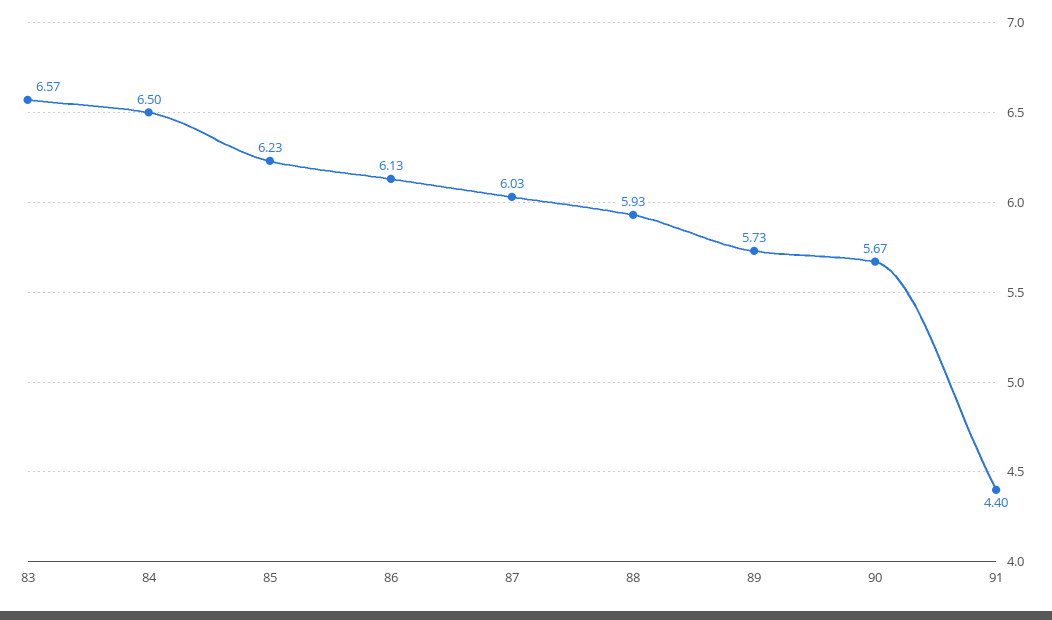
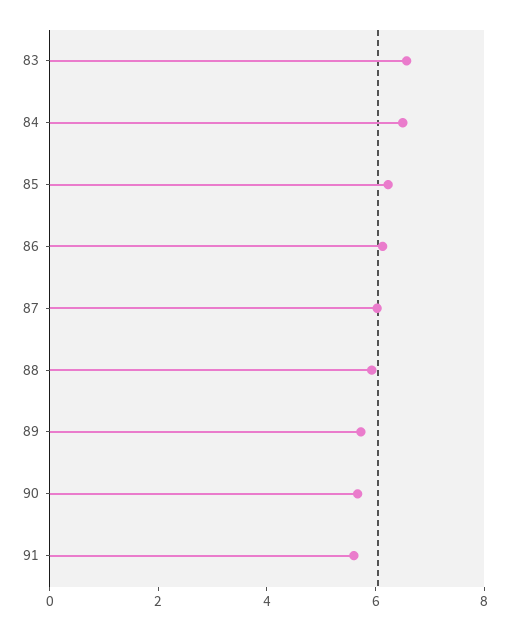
  {
    "83": 6.57,
    "84": 6.5,
    "85": 6.23,
    "86": 6.13,
    "87": 6.03,
    "88": 5.93,
    "89": 5.73,
    "90": 5.67,
-   "91": 4.4
+   "91": 5.5
  }

